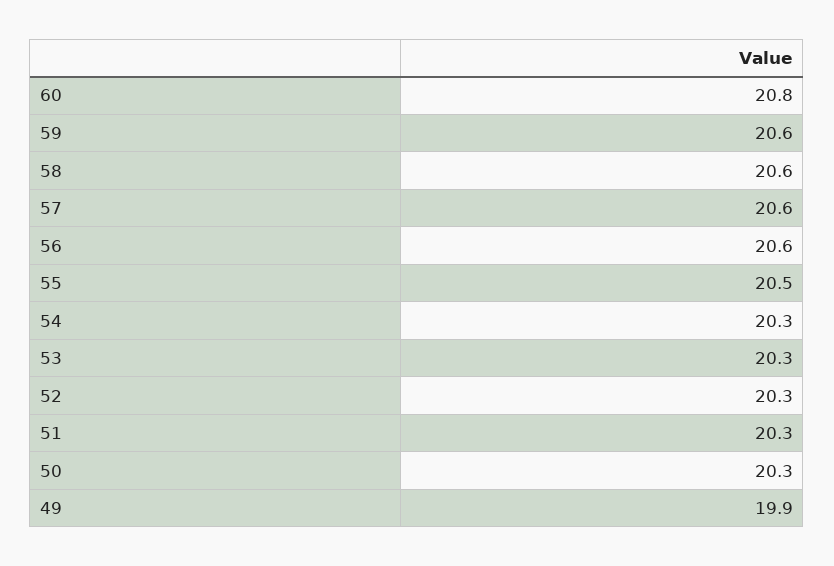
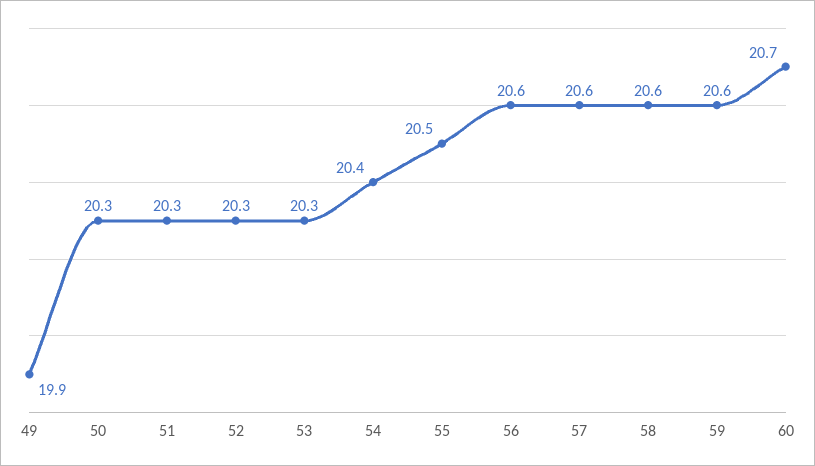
  {
-   "60": 20.8,
+   "60": 20.7,
    "59": 20.6,
    "58": 20.6,
    "57": 20.6,
    "56": 20.6,
    "55": 20.5,
-   "54": 20.3,
+   "54": 20.4,
    "53": 20.3,
    "52": 20.3,
    "51": 20.3,
    "50": 20.3,
    "49": 19.9
  }

